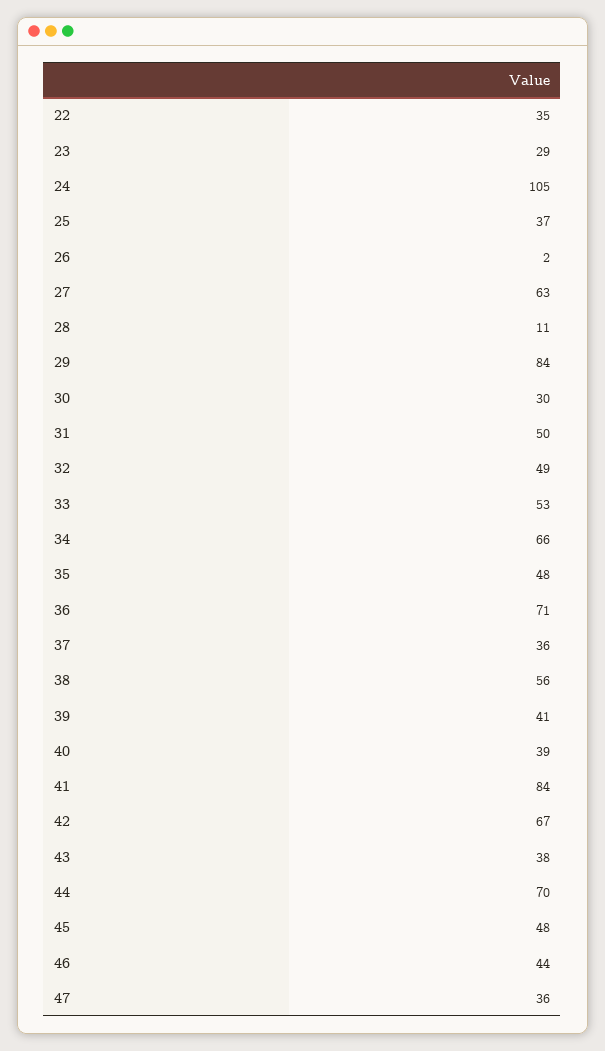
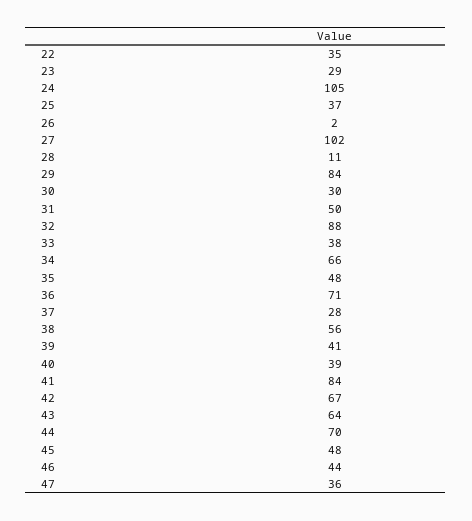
  {
    "22": 35,
    "23": 29,
    "24": 105,
    "25": 37,
    "26": 2,
-   "27": 63,
+   "27": 102,
    "28": 11,
    "29": 84,
    "30": 30,
    "31": 50,
-   "32": 49,
+   "32": 88,
-   "33": 53,
+   "33": 38,
    "34": 66,
    "35": 48,
    "36": 71,
-   "37": 36,
+   "37": 28,
    "38": 56,
    "39": 41,
    "40": 39,
    "41": 84,
    "42": 67,
-   "43": 38,
+   "43": 64,
    "44": 70,
    "45": 48,
    "46": 44,
    "47": 36
  }

